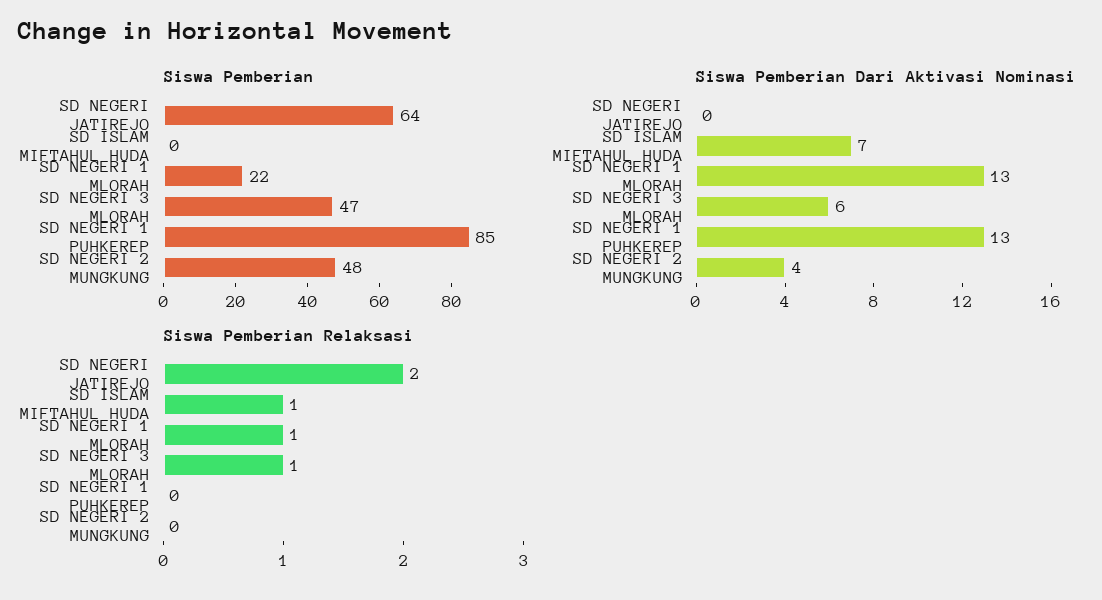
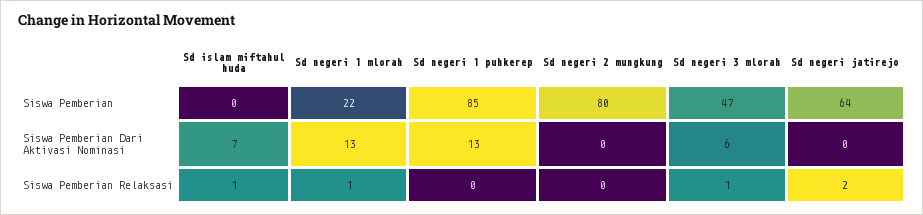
  {
    "Siswa Pemberian": {
      "SD NEGERI JATIREJO": 64,
      "SD ISLAM MIFTAHUL HUDA": 0,
      "SD NEGERI 1 MLORAH": 22,
      "SD NEGERI 3 MLORAH": 47,
      "SD NEGERI 1 PUHKEREP": 85,
-     "SD NEGERI 2 MUNGKUNG": 48
+     "SD NEGERI 2 MUNGKUNG": 80
    },
    "Siswa Pemberian Dari Aktivasi Nominasi": {
      "SD NEGERI JATIREJO": 0,
      "SD ISLAM MIFTAHUL HUDA": 7,
      "SD NEGERI 1 MLORAH": 13,
      "SD NEGERI 3 MLORAH": 6,
      "SD NEGERI 1 PUHKEREP": 13,
-     "SD NEGERI 2 MUNGKUNG": 4
+     "SD NEGERI 2 MUNGKUNG": 0
    },
    "Siswa Pemberian Relaksasi": {
      "SD NEGERI JATIREJO": 2,
      "SD ISLAM MIFTAHUL HUDA": 1,
      "SD NEGERI 1 MLORAH": 1,
      "SD NEGERI 3 MLORAH": 1,
      "SD NEGERI 1 PUHKEREP": 0,
      "SD NEGERI 2 MUNGKUNG": 0
    }
  }

